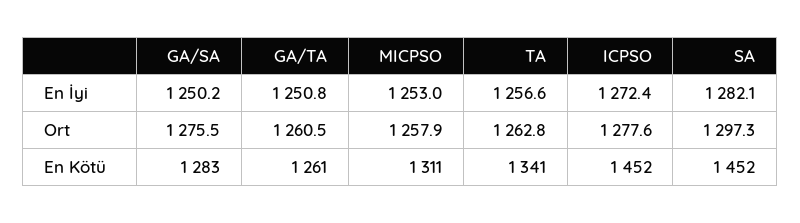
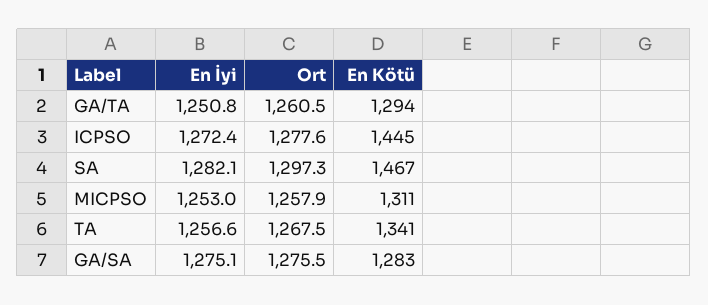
  {
    "GA/SA": {
-     "En İyi": 1250.2,
+     "En İyi": 1275.1,
      "Ort": 1275.5,
      "En Kötü": 1283
    },
    "GA/TA": {
      "En İyi": 1250.8,
      "Ort": 1260.5,
-     "En Kötü": 1261
+     "En Kötü": 1294
    },
    "MICPSO": {
      "En İyi": 1253,
      "Ort": 1257.9,
      "En Kötü": 1311
    },
    "TA": {
      "En İyi": 1256.6,
-     "Ort": 1262.8,
+     "Ort": 1267.5,
      "En Kötü": 1341
    },
    "ICPSO": {
      "En İyi": 1272.4,
      "Ort": 1277.6,
-     "En Kötü": 1452
+     "En Kötü": 1445
    },
    "SA": {
      "En İyi": 1282.1,
      "Ort": 1297.3,
-     "En Kötü": 1452
+     "En Kötü": 1467
    }
  }

